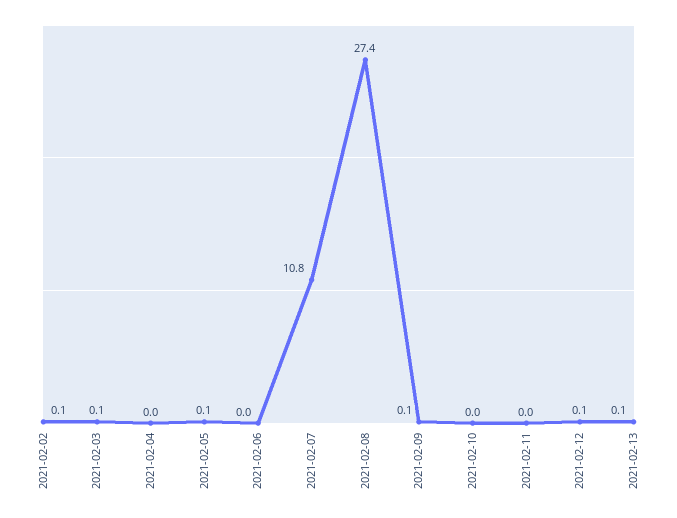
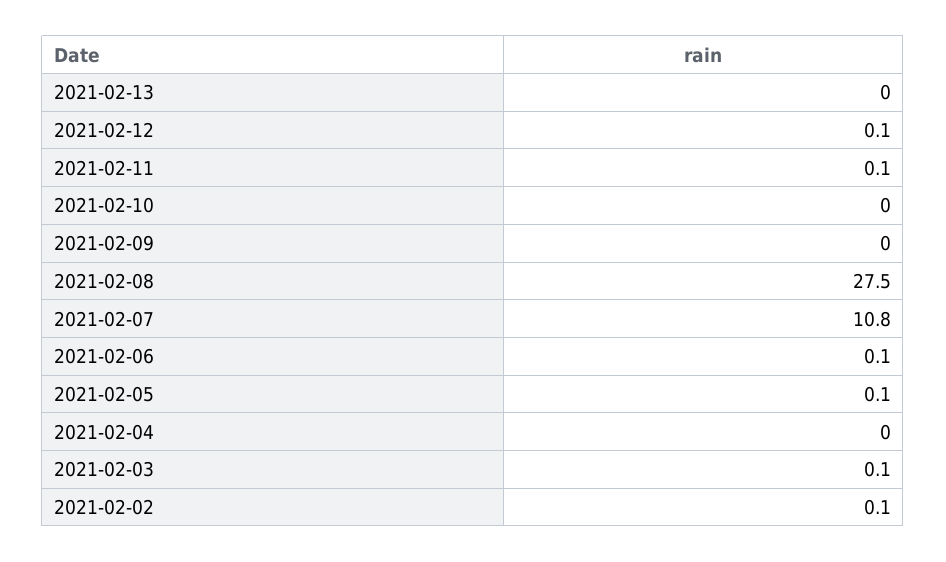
  {
    "2021-02-02": 0.1,
    "2021-02-03": 0.1,
    "2021-02-04": 0,
    "2021-02-05": 0.1,
-   "2021-02-06": 0,
+   "2021-02-06": 0.1,
    "2021-02-07": 10.8,
-   "2021-02-08": 27.4,
+   "2021-02-08": 27.5,
-   "2021-02-09": 0.1,
+   "2021-02-09": 0,
    "2021-02-10": 0,
-   "2021-02-11": 0,
+   "2021-02-11": 0.1,
    "2021-02-12": 0.1,
-   "2021-02-13": 0.1
+   "2021-02-13": 0
  }

